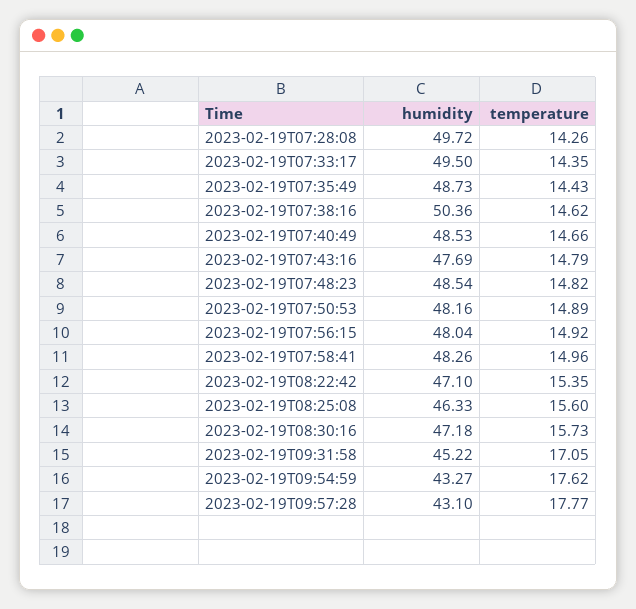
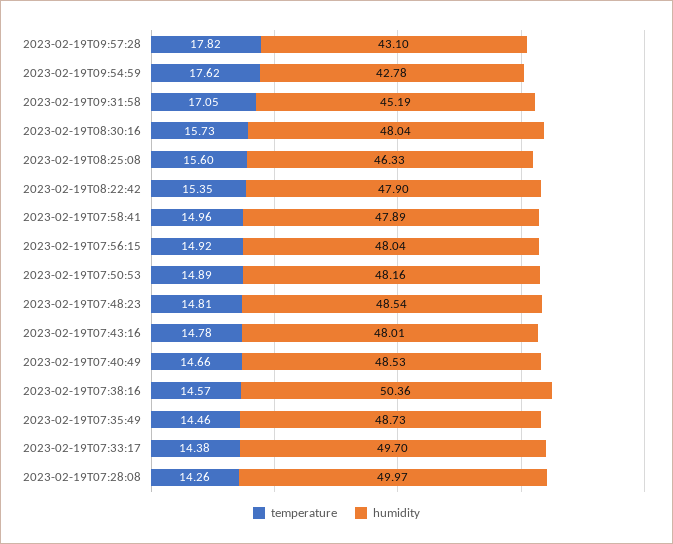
  {
    "humidity": {
-     "2023-02-19T07:28:08": 49.72,
+     "2023-02-19T07:28:08": 49.97,
-     "2023-02-19T07:33:17": 49.5,
+     "2023-02-19T07:33:17": 49.7,
      "2023-02-19T07:35:49": 48.73,
      "2023-02-19T07:38:16": 50.36,
      "2023-02-19T07:40:49": 48.53,
-     "2023-02-19T07:43:16": 47.69,
+     "2023-02-19T07:43:16": 48.01,
      "2023-02-19T07:48:23": 48.54,
      "2023-02-19T07:50:53": 48.16,
      "2023-02-19T07:56:15": 48.04,
-     "2023-02-19T07:58:41": 48.26,
+     "2023-02-19T07:58:41": 47.89,
-     "2023-02-19T08:22:42": 47.1,
+     "2023-02-19T08:22:42": 47.9,
      "2023-02-19T08:25:08": 46.33,
-     "2023-02-19T08:30:16": 47.18,
+     "2023-02-19T08:30:16": 48.04,
-     "2023-02-19T09:31:58": 45.22,
+     "2023-02-19T09:31:58": 45.19,
-     "2023-02-19T09:54:59": 43.27,
+     "2023-02-19T09:54:59": 42.78,
      "2023-02-19T09:57:28": 43.1
    },
    "temperature": {
      "2023-02-19T07:28:08": 14.26,
-     "2023-02-19T07:33:17": 14.35,
+     "2023-02-19T07:33:17": 14.38,
-     "2023-02-19T07:35:49": 14.43,
+     "2023-02-19T07:35:49": 14.46,
-     "2023-02-19T07:38:16": 14.62,
+     "2023-02-19T07:38:16": 14.57,
      "2023-02-19T07:40:49": 14.66,
-     "2023-02-19T07:43:16": 14.79,
+     "2023-02-19T07:43:16": 14.78,
-     "2023-02-19T07:48:23": 14.82,
+     "2023-02-19T07:48:23": 14.81,
      "2023-02-19T07:50:53": 14.89,
      "2023-02-19T07:56:15": 14.92,
      "2023-02-19T07:58:41": 14.96,
      "2023-02-19T08:22:42": 15.35,
      "2023-02-19T08:25:08": 15.6,
      "2023-02-19T08:30:16": 15.73,
      "2023-02-19T09:31:58": 17.05,
      "2023-02-19T09:54:59": 17.62,
-     "2023-02-19T09:57:28": 17.77
+     "2023-02-19T09:57:28": 17.82
    }
  }

